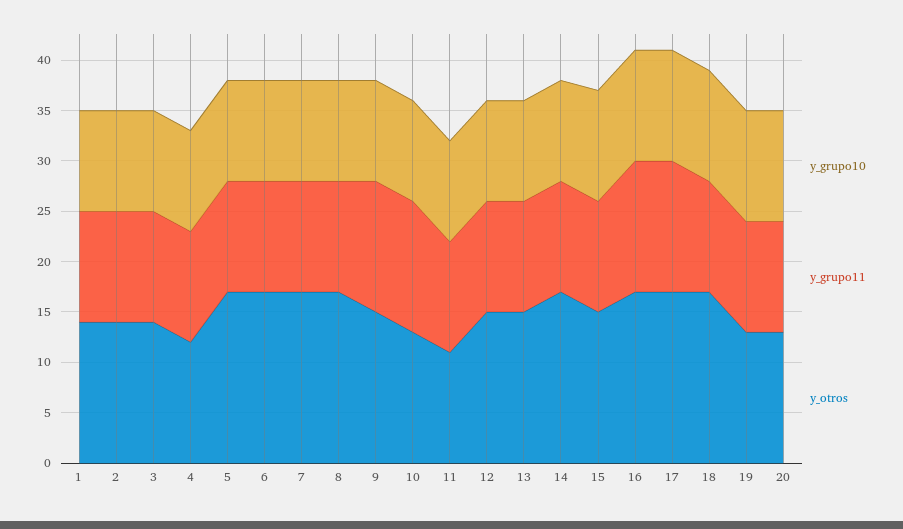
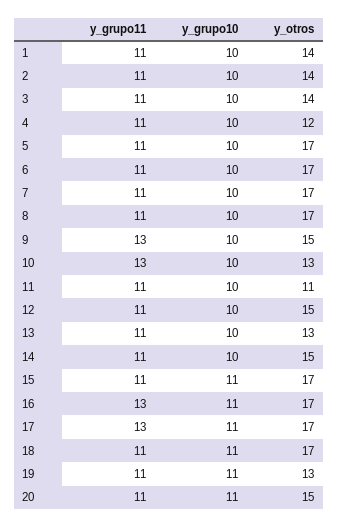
  {
    "y_grupo10": {
      "1": 10,
      "2": 10,
      "3": 10,
      "4": 10,
      "5": 10,
      "6": 10,
      "7": 10,
      "8": 10,
      "9": 10,
      "10": 10,
      "11": 10,
      "12": 10,
      "13": 10,
      "14": 10,
      "15": 11,
      "16": 11,
      "17": 11,
      "18": 11,
      "19": 11,
      "20": 11
    },
    "y_grupo11": {
      "1": 11,
      "2": 11,
      "3": 11,
      "4": 11,
      "5": 11,
      "6": 11,
      "7": 11,
      "8": 11,
      "9": 13,
      "10": 13,
      "11": 11,
      "12": 11,
      "13": 11,
      "14": 11,
      "15": 11,
      "16": 13,
      "17": 13,
      "18": 11,
      "19": 11,
      "20": 11
    },
    "y_otros": {
      "1": 14,
      "2": 14,
      "3": 14,
      "4": 12,
      "5": 17,
      "6": 17,
      "7": 17,
      "8": 17,
      "9": 15,
      "10": 13,
      "11": 11,
      "12": 15,
-     "13": 15,
+     "13": 13,
-     "14": 17,
+     "14": 15,
-     "15": 15,
+     "15": 17,
      "16": 17,
      "17": 17,
      "18": 17,
      "19": 13,
-     "20": 13
+     "20": 15
    }
  }

